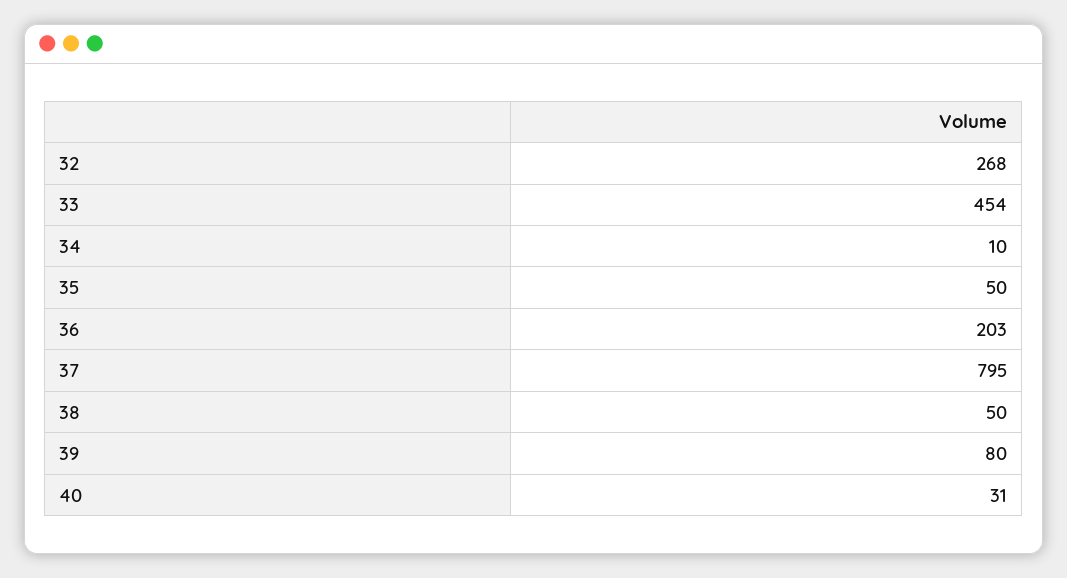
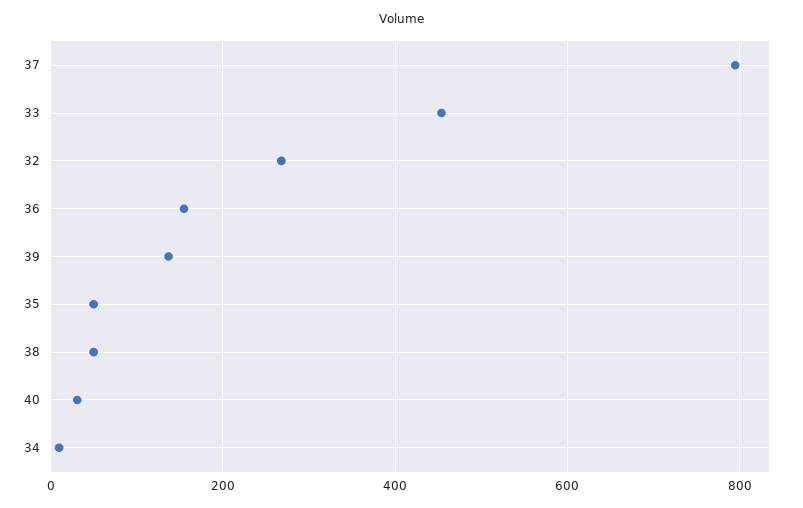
  {
    "32": 268,
    "33": 454,
    "34": 10,
    "35": 50,
-   "36": 203,
+   "36": 160,
    "37": 795,
    "38": 50,
-   "39": 80,
+   "39": 140,
    "40": 31
  }

